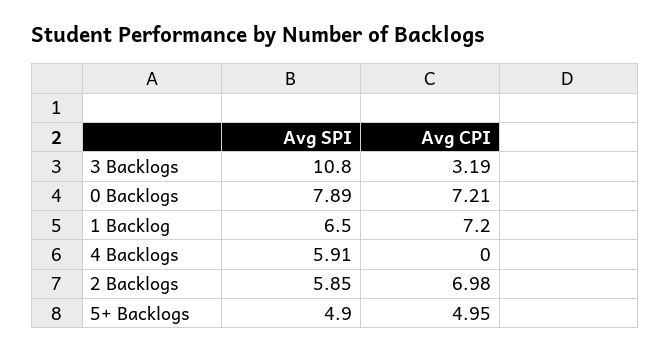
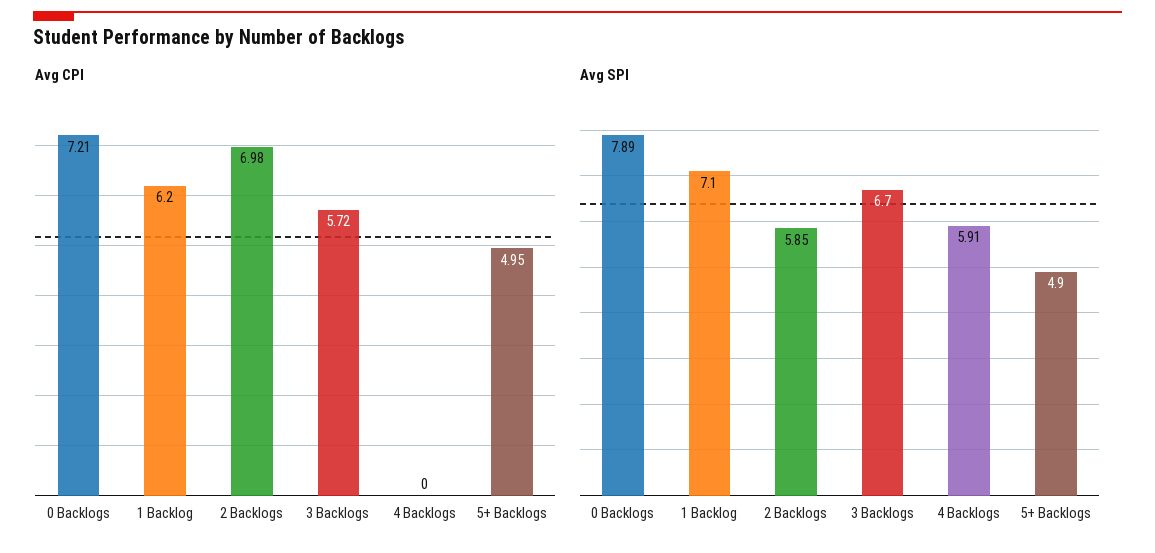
  {
    "Avg SPI": {
-     "3 Backlogs": 10.8,
+     "3 Backlogs": 6.7,
      "0 Backlogs": 7.89,
-     "1 Backlog": 6.5,
+     "1 Backlog": 7.1,
      "4 Backlogs": 5.91,
      "2 Backlogs": 5.85,
      "5+ Backlogs": 4.9
    },
    "Avg CPI": {
-     "3 Backlogs": 3.19,
+     "3 Backlogs": 5.72,
      "0 Backlogs": 7.21,
-     "1 Backlog": 7.2,
+     "1 Backlog": 6.2,
      "4 Backlogs": 0,
      "2 Backlogs": 6.98,
      "5+ Backlogs": 4.95
    }
  }

